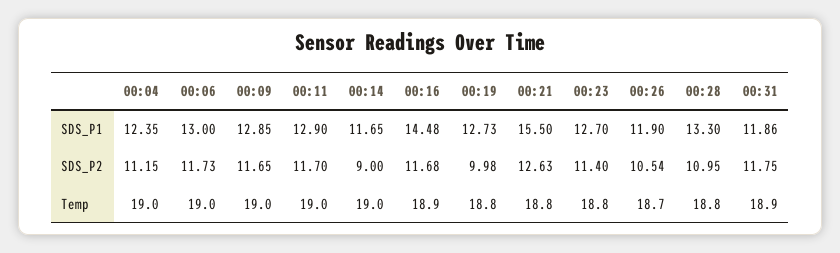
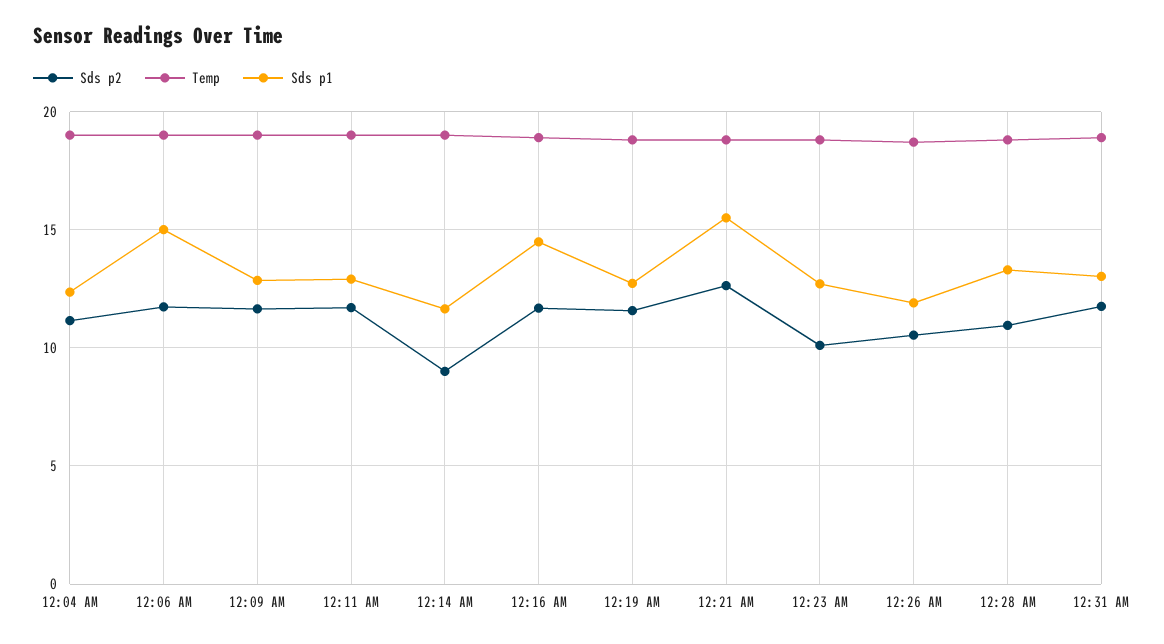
  {
    "SDS_P1": {
      "00:04": 12.35,
-     "00:06": 13,
+     "00:06": 15,
      "00:09": 12.85,
      "00:11": 12.9,
      "00:14": 11.65,
      "00:16": 14.48,
      "00:19": 12.73,
      "00:21": 15.5,
      "00:23": 12.7,
      "00:26": 11.9,
      "00:28": 13.3,
-     "00:31": 11.86
+     "00:31": 13
    },
    "SDS_P2": {
      "00:04": 11.15,
      "00:06": 11.73,
      "00:09": 11.65,
      "00:11": 11.7,
      "00:14": 9,
      "00:16": 11.68,
-     "00:19": 9.98,
+     "00:19": 11.5,
      "00:21": 12.63,
-     "00:23": 11.4,
+     "00:23": 10,
      "00:26": 10.54,
      "00:28": 10.95,
      "00:31": 11.75
    },
    "Temp": {
      "00:04": 19,
      "00:06": 19,
      "00:09": 19,
      "00:11": 19,
      "00:14": 19,
      "00:16": 18.9,
      "00:19": 18.8,
      "00:21": 18.8,
      "00:23": 18.8,
      "00:26": 18.7,
      "00:28": 18.8,
      "00:31": 18.9
    }
  }

